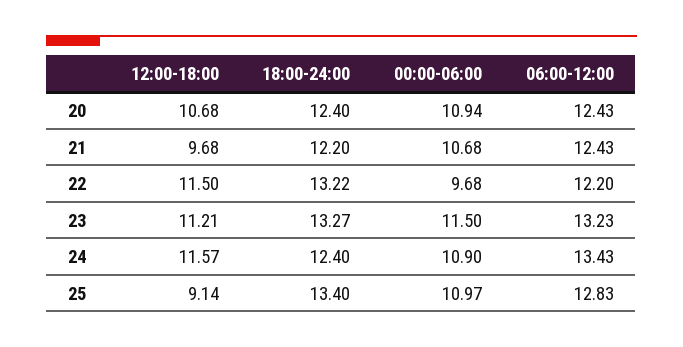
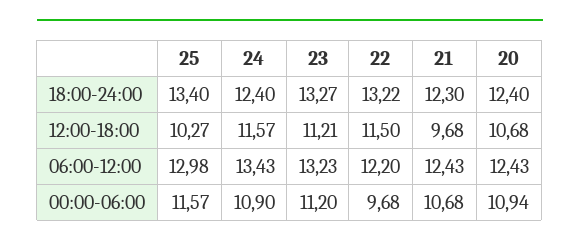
  {
    "12:00-18:00": {
      "20": 10.68,
      "21": 9.68,
      "22": 11.5,
      "23": 11.21,
      "24": 11.57,
-     "25": 9.14
+     "25": 10.27
    },
    "18:00-24:00": {
      "20": 12.4,
-     "21": 12.2,
+     "21": 12.3,
      "22": 13.22,
      "23": 13.27,
      "24": 12.4,
      "25": 13.4
    },
    "00:00-06:00": {
      "20": 10.94,
      "21": 10.68,
      "22": 9.68,
-     "23": 11.5,
+     "23": 11.2,
      "24": 10.9,
-     "25": 10.97
+     "25": 11.57
    },
    "06:00-12:00": {
      "20": 12.43,
      "21": 12.43,
      "22": 12.2,
      "23": 13.23,
      "24": 13.43,
-     "25": 12.83
+     "25": 12.98
    }
  }

